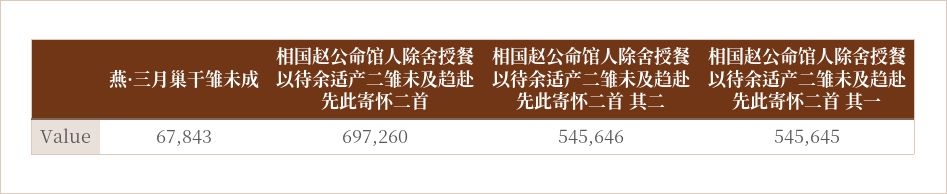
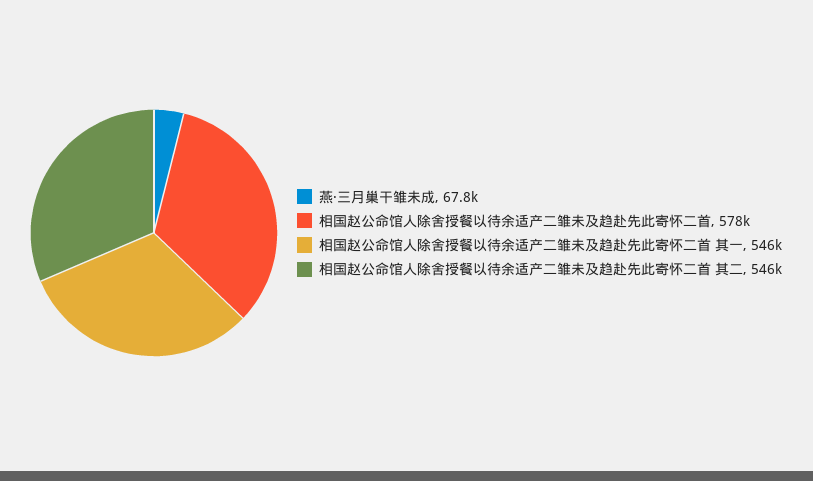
  {
    "燕·三月巢干雏未成": 67843,
-   "相国赵公命馆人除舍授餐以待余适产二雏未及趋赴先此寄怀二首": 697260,
+   "相国赵公命馆人除舍授餐以待余适产二雏未及趋赴先此寄怀二首": 578000,
    "相国赵公命馆人除舍授餐以待余适产二雏未及趋赴先此寄怀二首 其二": 545646,
    "相国赵公命馆人除舍授餐以待余适产二雏未及趋赴先此寄怀二首 其一": 545645
  }

